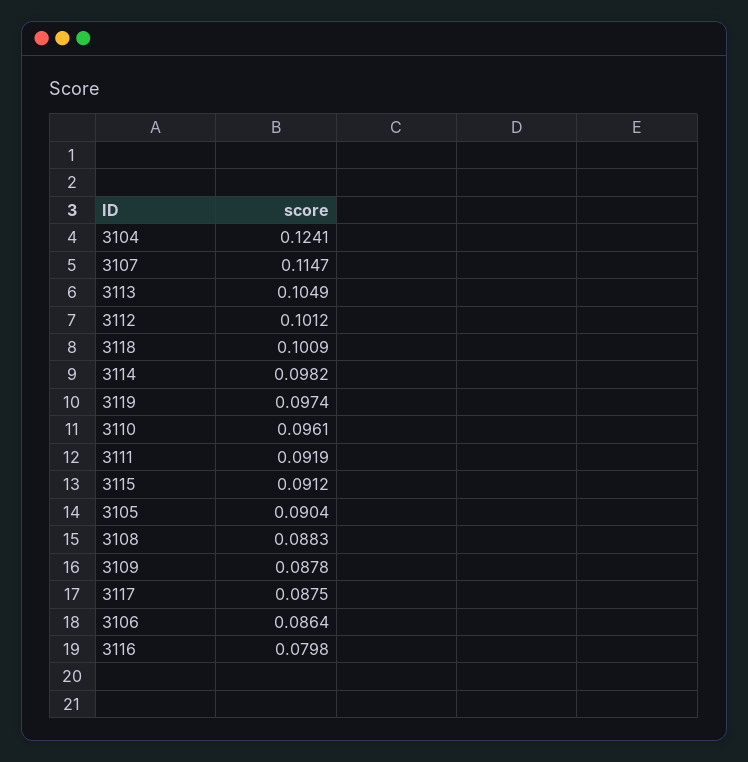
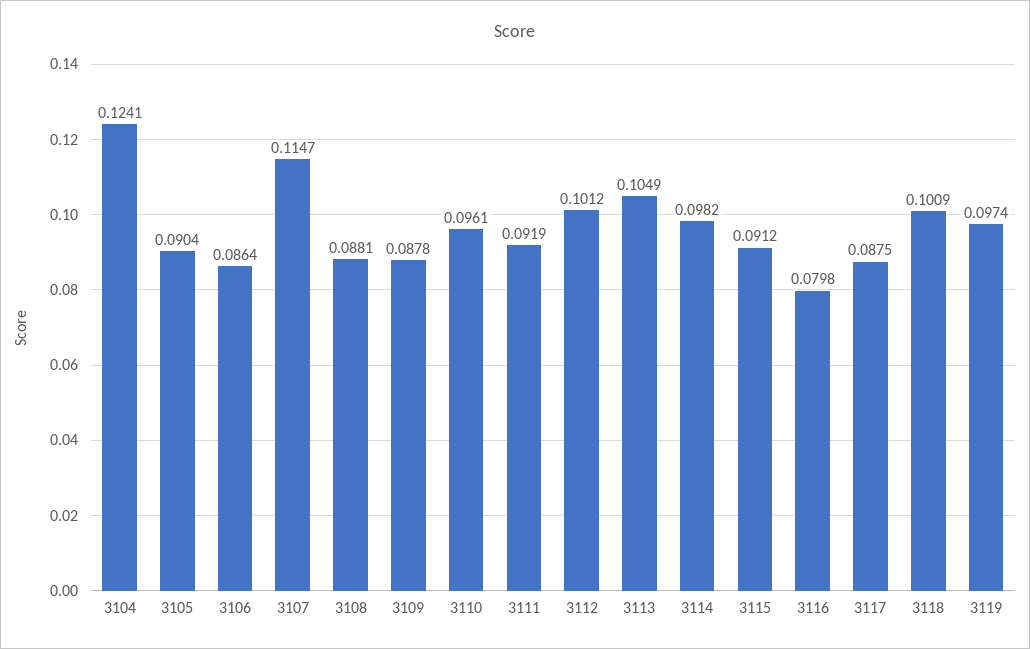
  {
    "3104": 0.1241,
    "3107": 0.1147,
    "3113": 0.1049,
    "3112": 0.1012,
    "3118": 0.1009,
    "3114": 0.0982,
    "3119": 0.0974,
    "3110": 0.0961,
    "3111": 0.0919,
    "3115": 0.0912,
    "3105": 0.0904,
-   "3108": 0.0883,
+   "3108": 0.0881,
    "3109": 0.0878,
    "3117": 0.0875,
    "3106": 0.0864,
    "3116": 0.0798
  }

